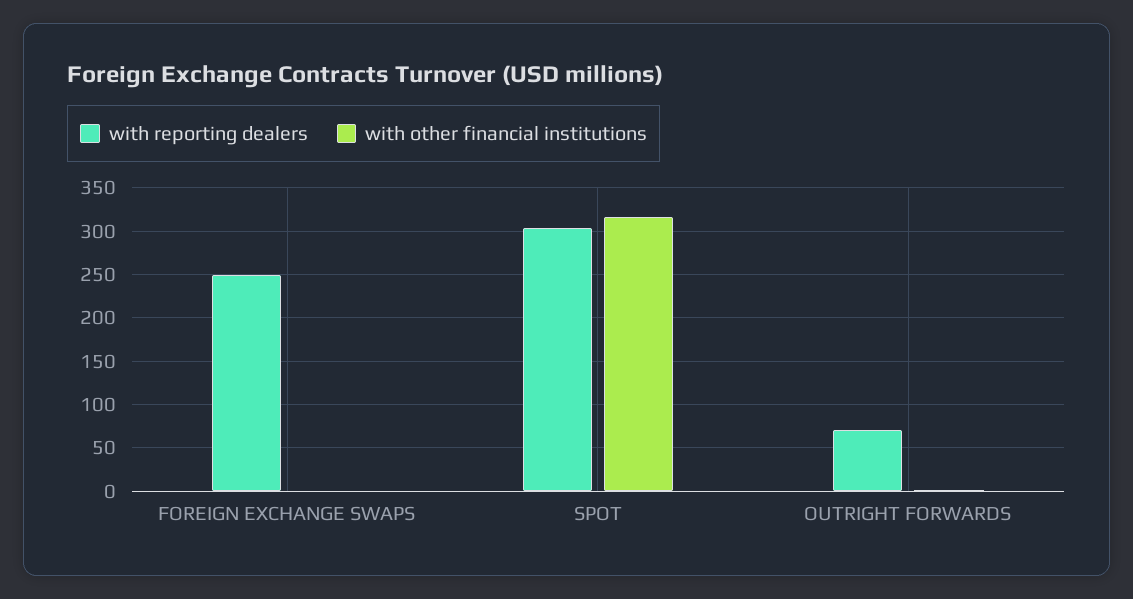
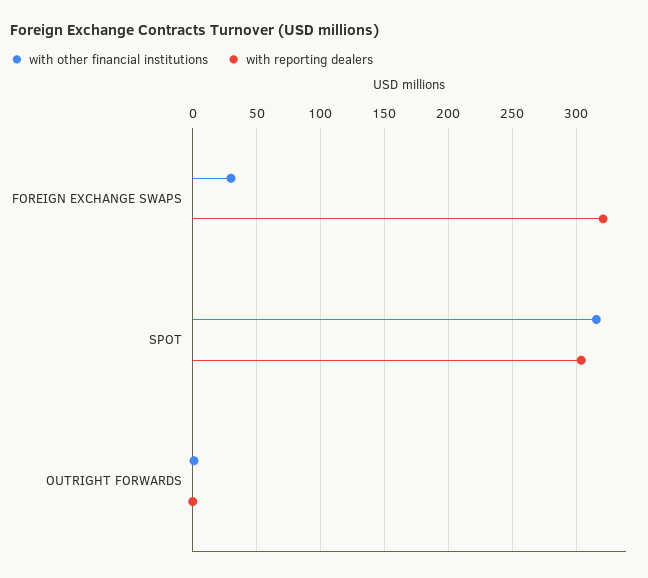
  {
    "with reporting dealers": {
-     "FOREIGN EXCHANGE SWAPS": 250,
+     "FOREIGN EXCHANGE SWAPS": 320,
      "SPOT": 305,
-     "OUTRIGHT FORWARDS": 70
+     "OUTRIGHT FORWARDS": 0
    },
    "with other financial institutions": {
-     "FOREIGN EXCHANGE SWAPS": 0,
+     "FOREIGN EXCHANGE SWAPS": 30,
      "SPOT": 315,
      "OUTRIGHT FORWARDS": 0
    }
  }

